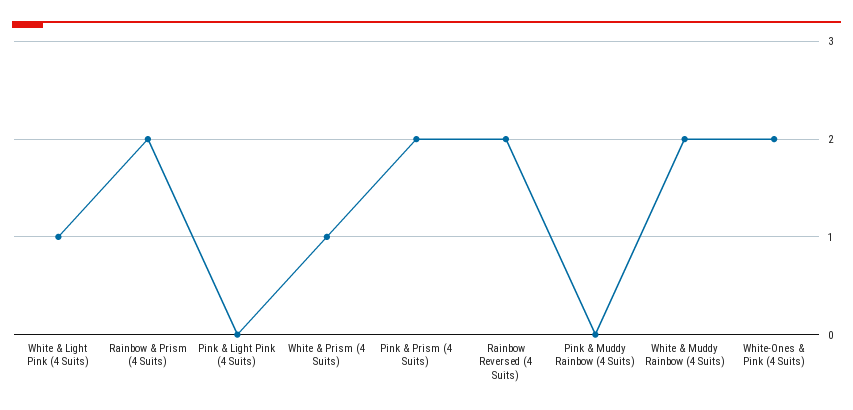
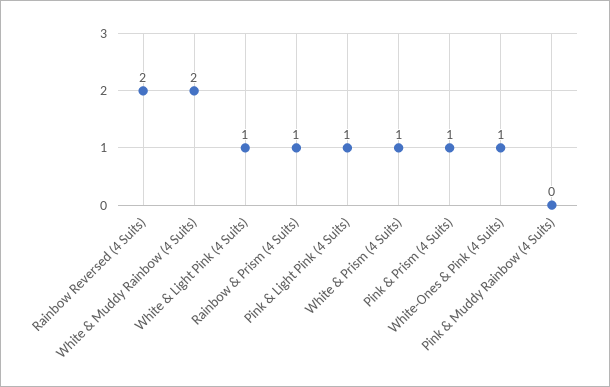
  {
    "White & Light Pink (4 Suits)": 1,
-   "Rainbow & Prism (4 Suits)": 2,
+   "Rainbow & Prism (4 Suits)": 1,
-   "Pink & Light Pink (4 Suits)": 0,
+   "Pink & Light Pink (4 Suits)": 1,
    "White & Prism (4 Suits)": 1,
-   "Pink & Prism (4 Suits)": 2,
+   "Pink & Prism (4 Suits)": 1,
    "Rainbow Reversed (4 Suits)": 2,
    "Pink & Muddy Rainbow (4 Suits)": 0,
    "White & Muddy Rainbow (4 Suits)": 2,
-   "White-Ones & Pink (4 Suits)": 2
+   "White-Ones & Pink (4 Suits)": 1
  }

